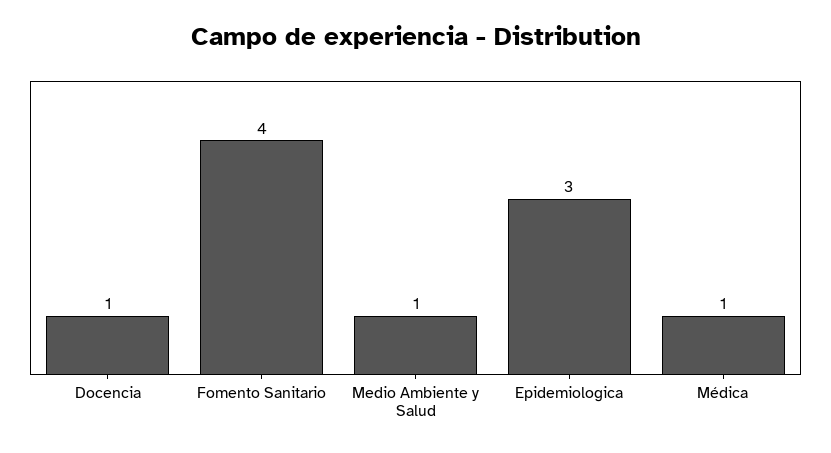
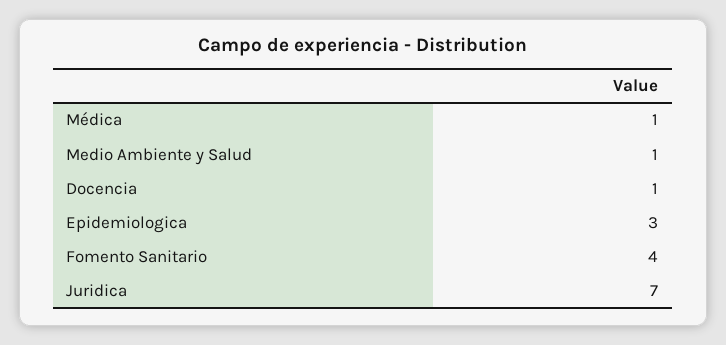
  {
    "Docencia": 1,
    "Fomento Sanitario": 4,
    "Medio Ambiente y Salud": 1,
    "Epidemiologica": 3,
-   "Médica": 1
+   "Médica": 1,
+   "Juridica": 7
  }

